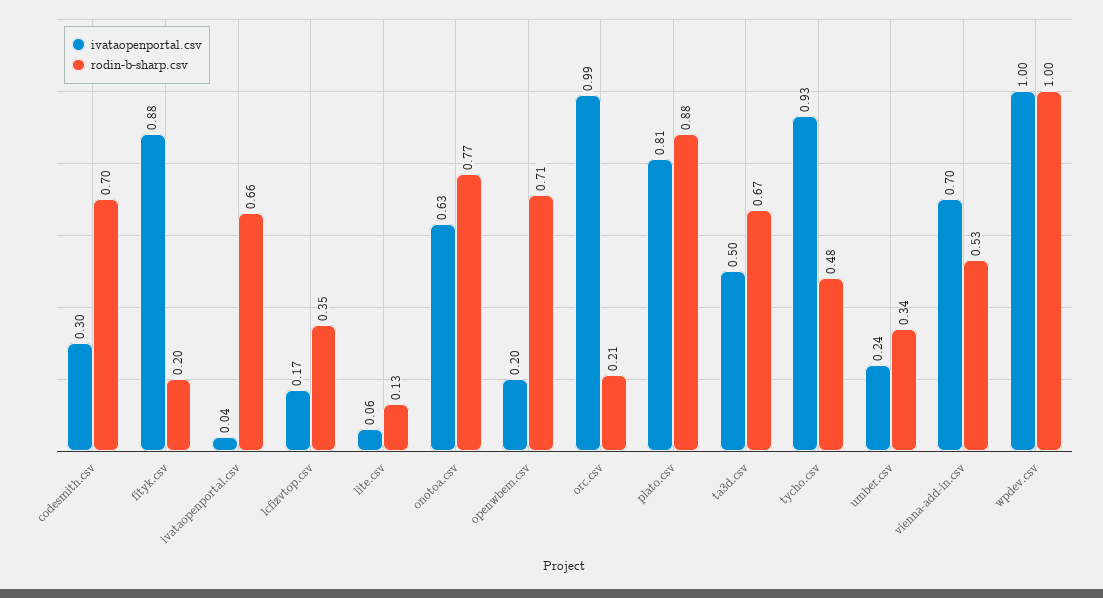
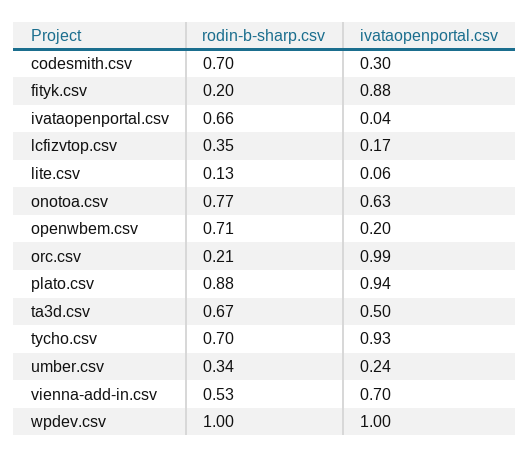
  {
    "ivataopenportal.csv": {
      "codesmith.csv": 0.3,
      "fityk.csv": 0.88,
      "ivataopenportal.csv": 0.04,
      "lcfizvtop.csv": 0.17,
      "lite.csv": 0.06,
      "onotoa.csv": 0.63,
      "openwbem.csv": 0.2,
      "orc.csv": 0.99,
-     "plato.csv": 0.81,
+     "plato.csv": 0.94,
      "ta3d.csv": 0.5,
      "tycho.csv": 0.93,
      "umber.csv": 0.24,
      "vienna-add-in.csv": 0.7,
      "wpdev.csv": 1
    },
    "rodin-b-sharp.csv": {
      "codesmith.csv": 0.7,
      "fityk.csv": 0.2,
      "ivataopenportal.csv": 0.66,
      "lcfizvtop.csv": 0.35,
      "lite.csv": 0.13,
      "onotoa.csv": 0.77,
      "openwbem.csv": 0.71,
      "orc.csv": 0.21,
      "plato.csv": 0.88,
      "ta3d.csv": 0.67,
-     "tycho.csv": 0.48,
+     "tycho.csv": 0.7,
      "umber.csv": 0.34,
      "vienna-add-in.csv": 0.53,
      "wpdev.csv": 1
    }
  }

